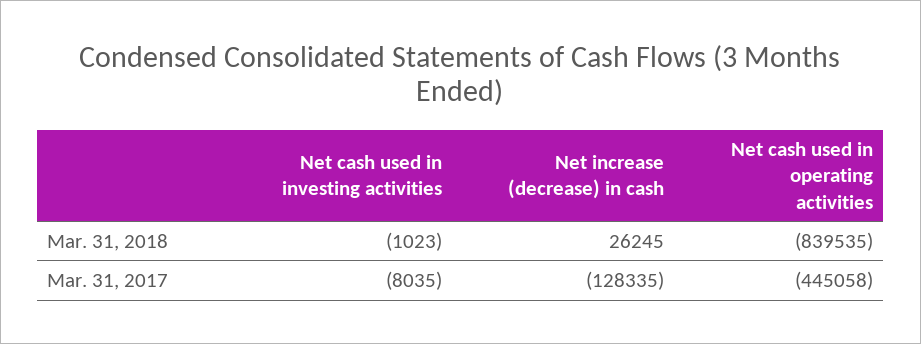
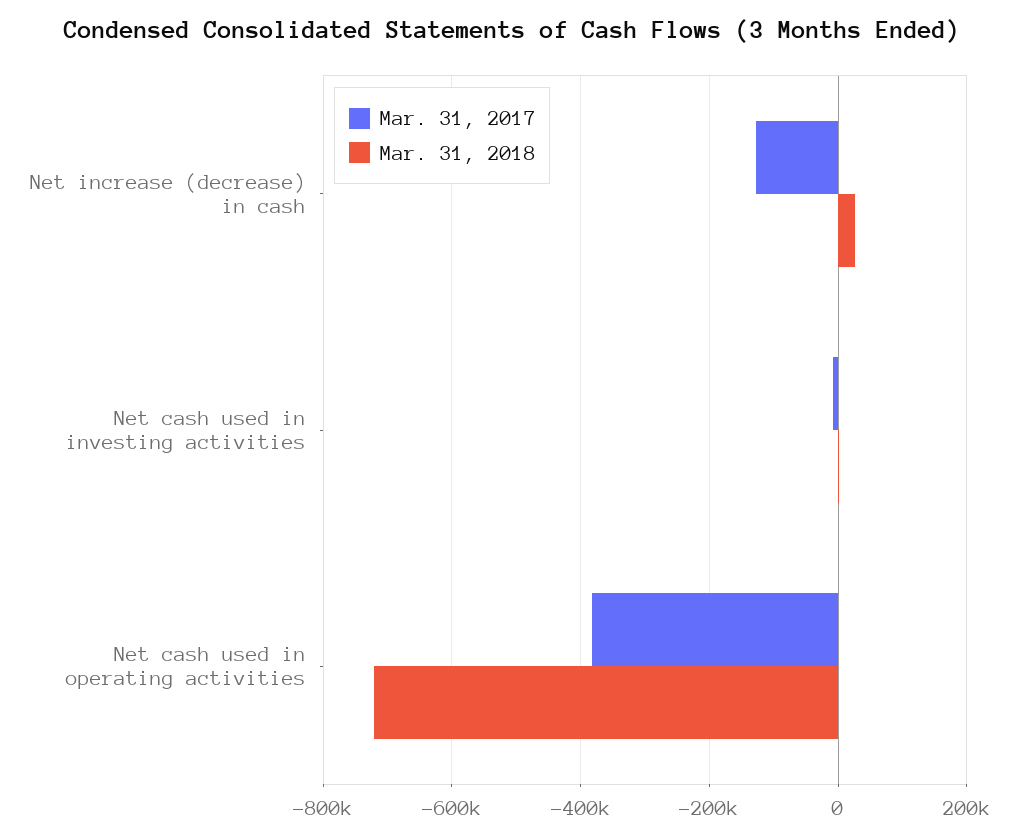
  {
    "Mar. 31, 2018": {
      "Net cash used in investing activities": -1023,
      "Net increase (decrease) in cash": 26245,
-     "Net cash used in operating activities": -839535
+     "Net cash used in operating activities": -720000
    },
    "Mar. 31, 2017": {
      "Net cash used in investing activities": -8035,
      "Net increase (decrease) in cash": -128335,
-     "Net cash used in operating activities": -445058
+     "Net cash used in operating activities": -380000
    }
  }

